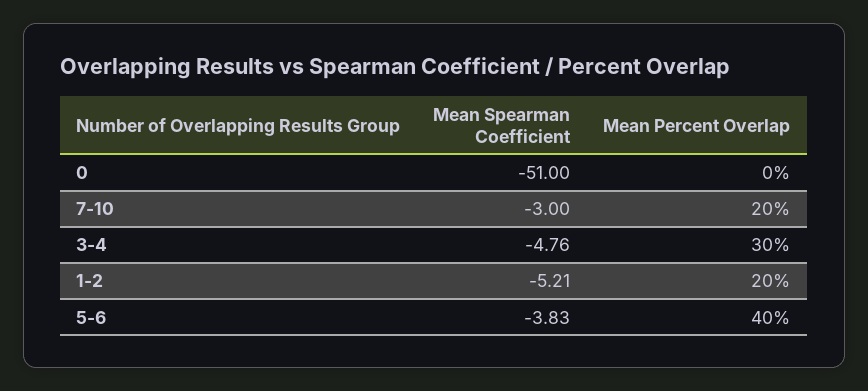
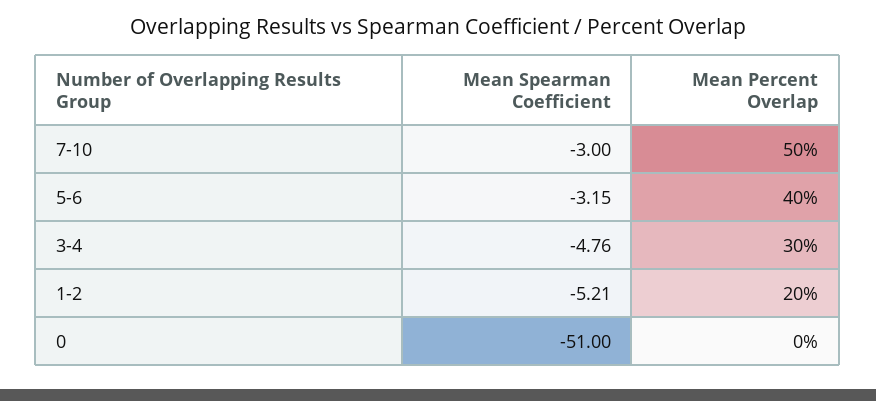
  {
    "Mean Spearman Coefficient": {
      "0": -51,
      "7-10": -3,
      "3-4": -4.76,
      "1-2": -5.21,
-     "5-6": -3.83
+     "5-6": -3.15
    },
    "Mean Percent Overlap": {
      "0": 0,
-     "7-10": 20,
+     "7-10": 50,
      "3-4": 30,
      "1-2": 20,
      "5-6": 40
    }
  }

